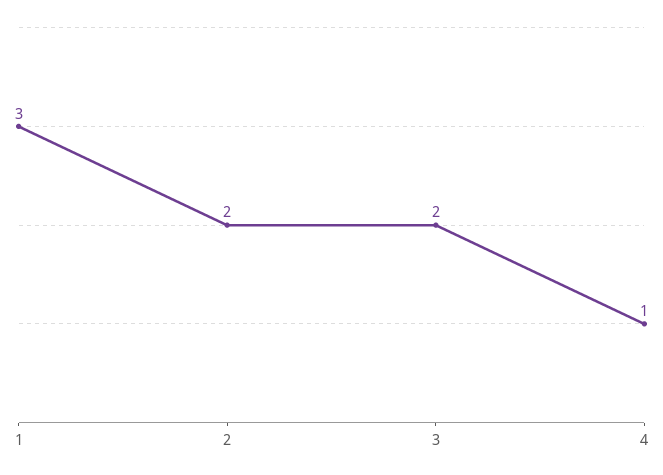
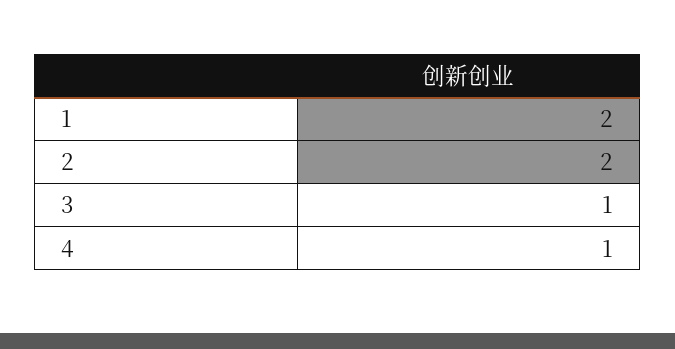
  {
-   "1": 3,
+   "1": 2,
    "2": 2,
-   "3": 2,
+   "3": 1,
    "4": 1
  }

